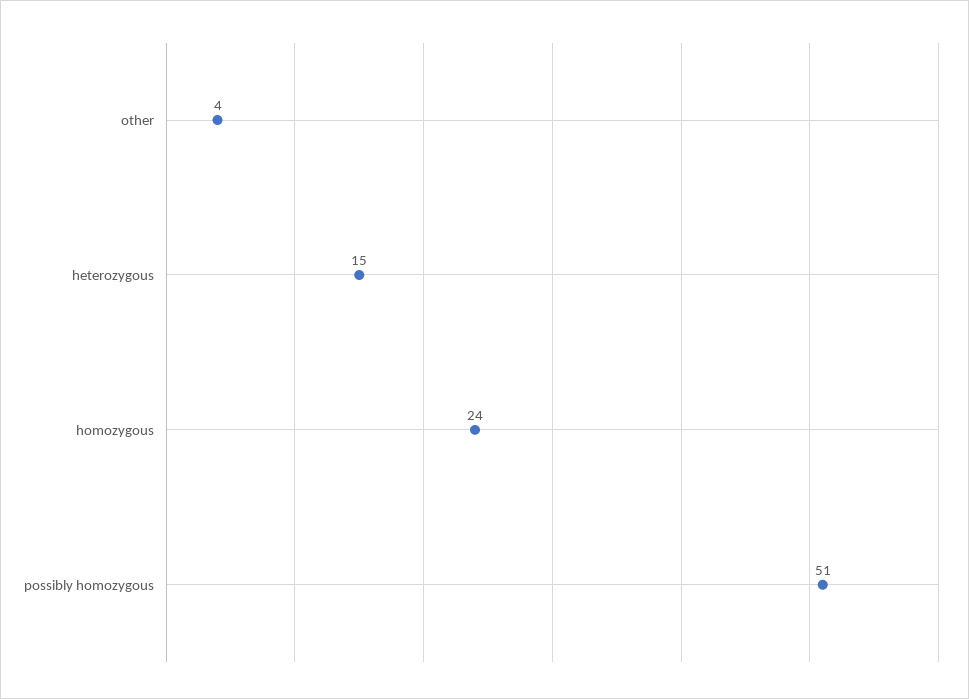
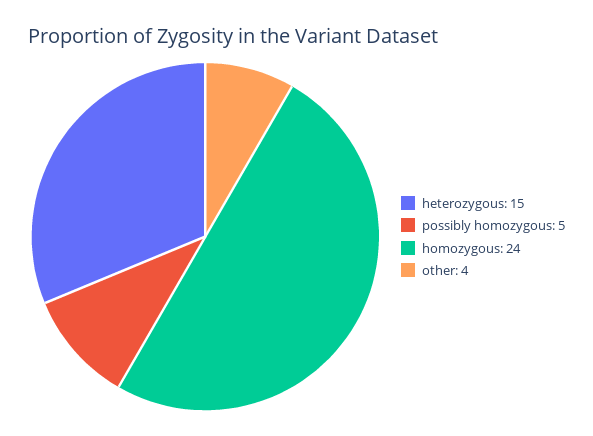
  {
    "other": 4,
    "heterozygous": 15,
    "homozygous": 24,
-   "possibly homozygous": 51
+   "possibly homozygous": 5
  }

